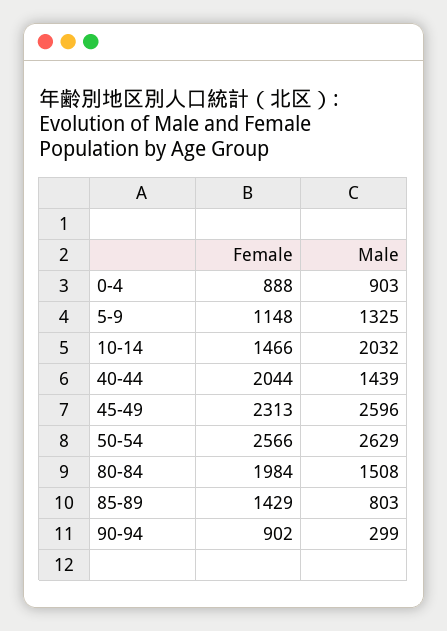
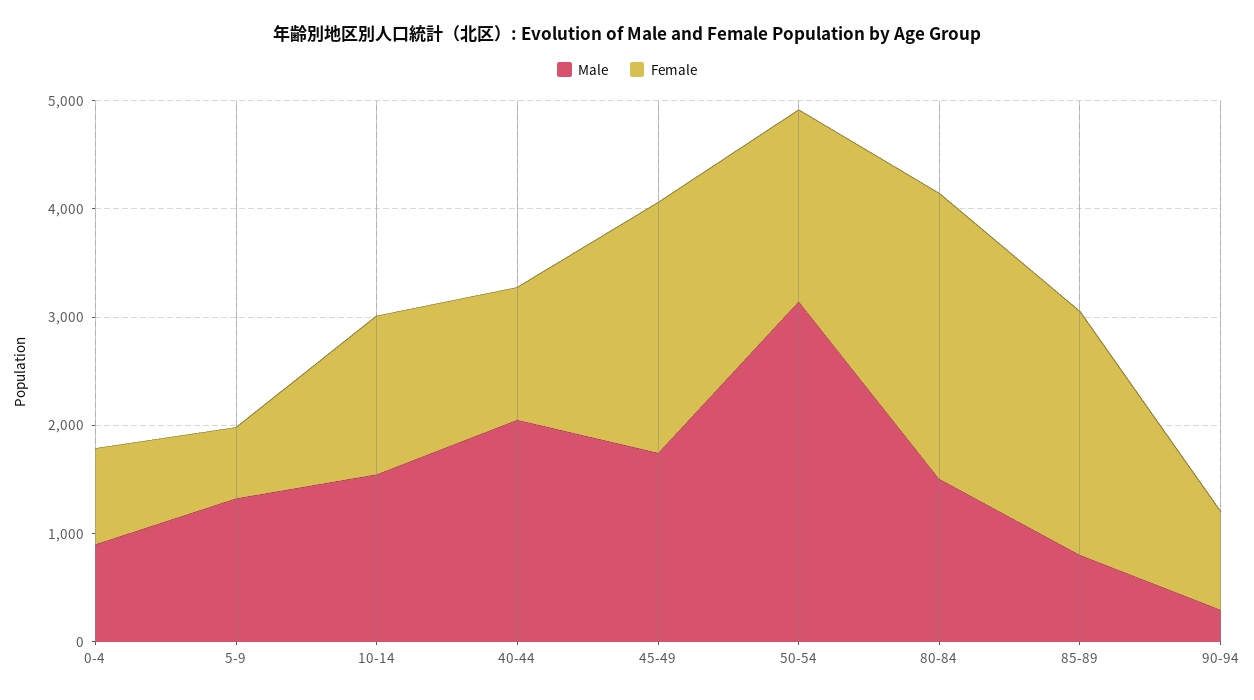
  {
    "Female": {
      "0-4": 888,
-     "5-9": 1148,
+     "5-9": 600,
      "10-14": 1466,
-     "40-44": 2044,
+     "40-44": 1200,
      "45-49": 2313,
-     "50-54": 2566,
+     "50-54": 1800,
-     "80-84": 1984,
+     "80-84": 2600,
-     "85-89": 1429,
+     "85-89": 2200,
      "90-94": 902
    },
    "Male": {
      "0-4": 903,
      "5-9": 1325,
-     "10-14": 2032,
+     "10-14": 1600,
-     "40-44": 1439,
+     "40-44": 2000,
-     "45-49": 2596,
+     "45-49": 1800,
-     "50-54": 2629,
+     "50-54": 3200,
      "80-84": 1508,
      "85-89": 803,
      "90-94": 299
    }
  }

